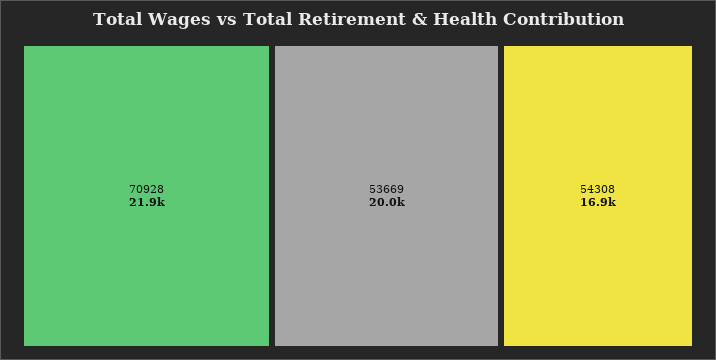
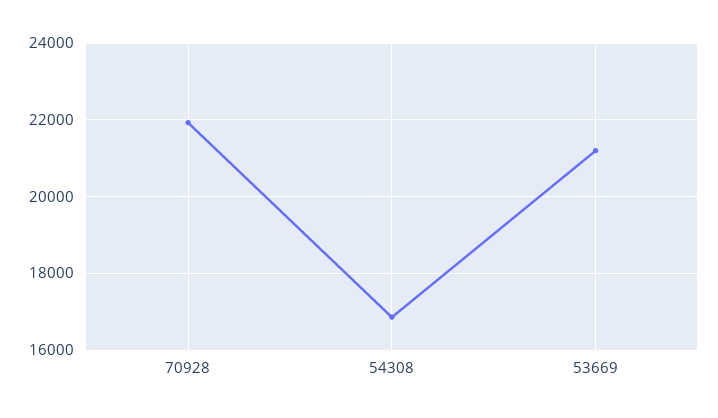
  {
    "70928": 21900,
-   "53669": 20000,
+   "53669": 21200,
    "54308": 16900
  }

